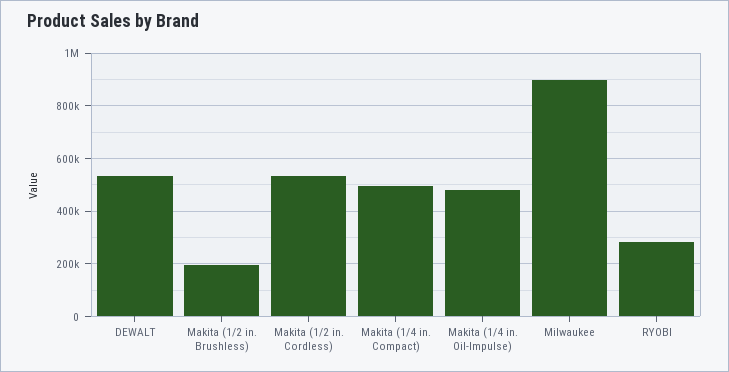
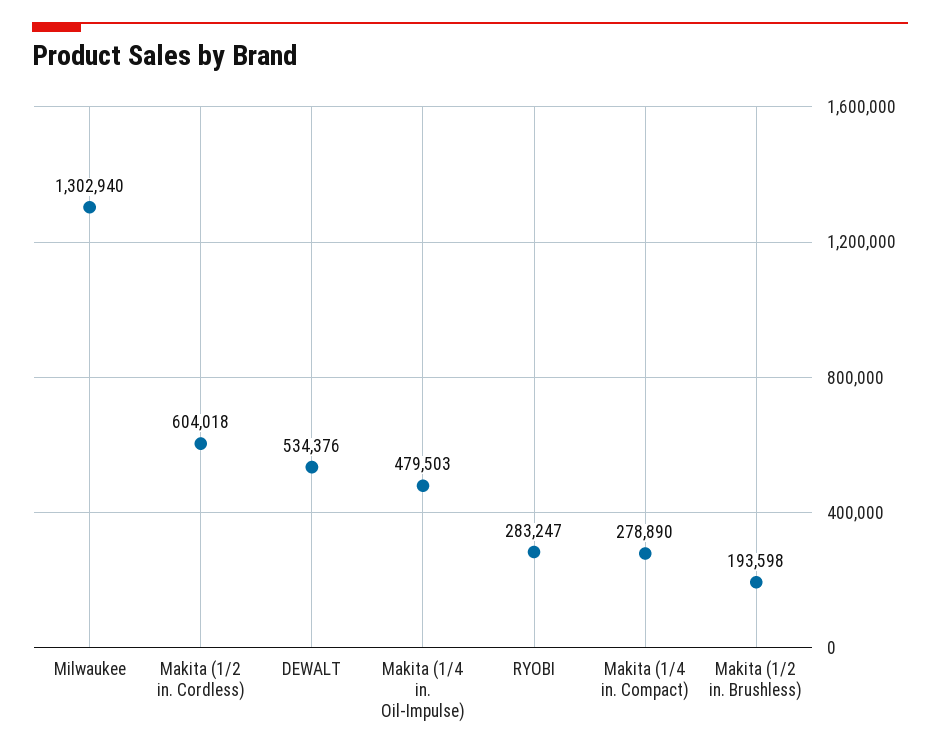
  {
    "DEWALT": 534376,
    "Makita (1/2 in. Brushless)": 193598,
-   "Makita (1/2 in. Cordless)": 525000,
+   "Makita (1/2 in. Cordless)": 604018,
-   "Makita (1/4 in. Compact)": 500000,
+   "Makita (1/4 in. Compact)": 278890,
    "Makita (1/4 in. Oil-Impulse)": 479503,
-   "Milwaukee": 900000,
+   "Milwaukee": 1302940,
    "RYOBI": 283247
  }

